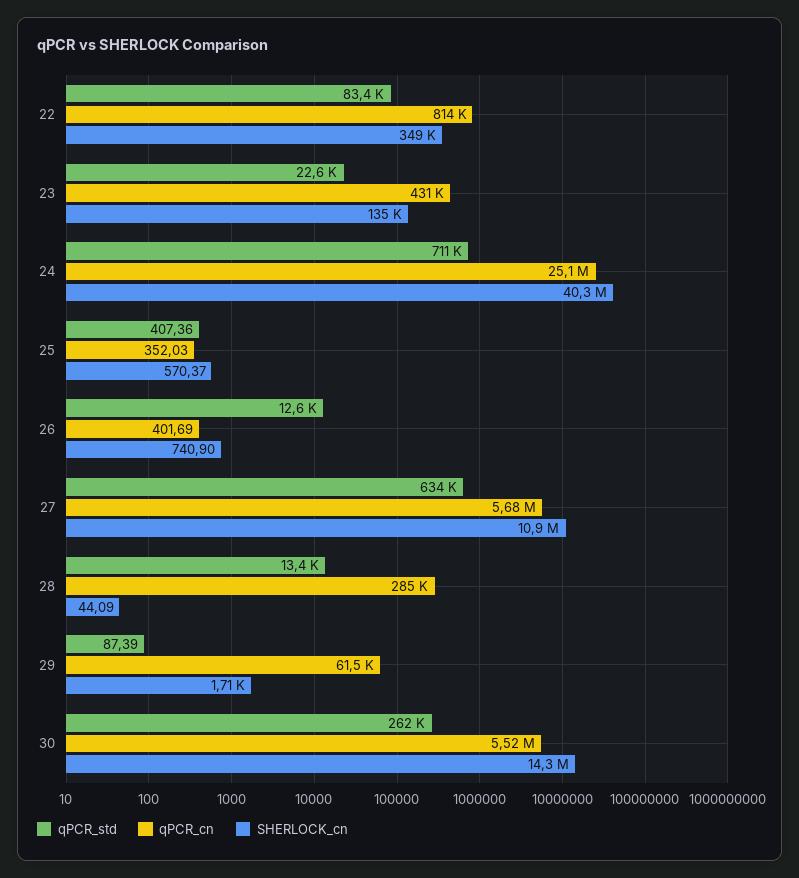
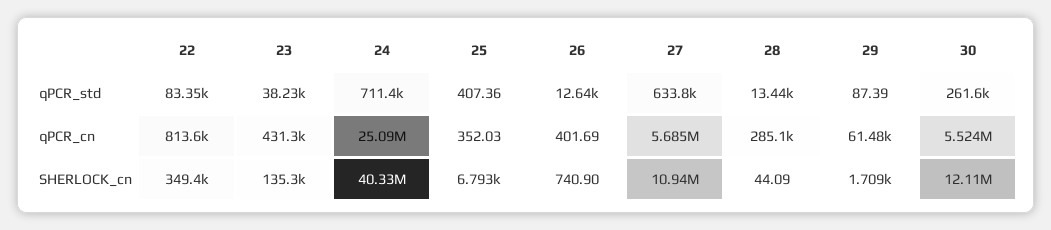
  {
    "qPCR_std": {
      "22": 83350,
-     "23": 22600,
+     "23": 38230,
      "24": 711400,
      "25": 407.36,
      "26": 12640,
      "27": 633800,
      "28": 13440,
      "29": 87.39,
      "30": 261600
    },
    "qPCR_cn": {
      "22": 813600,
      "23": 431300,
      "24": 25090000,
      "25": 352.03,
      "26": 401.69,
      "27": 5685000,
      "28": 285100,
      "29": 61480,
      "30": 5524000
    },
    "SHERLOCK_cn": {
      "22": 349400,
      "23": 135300,
      "24": 40330000,
-     "25": 570.37,
+     "25": 6793,
      "26": 740.9,
      "27": 10940000,
      "28": 44.09,
      "29": 1709,
-     "30": 14300000
+     "30": 12110000
    }
  }

